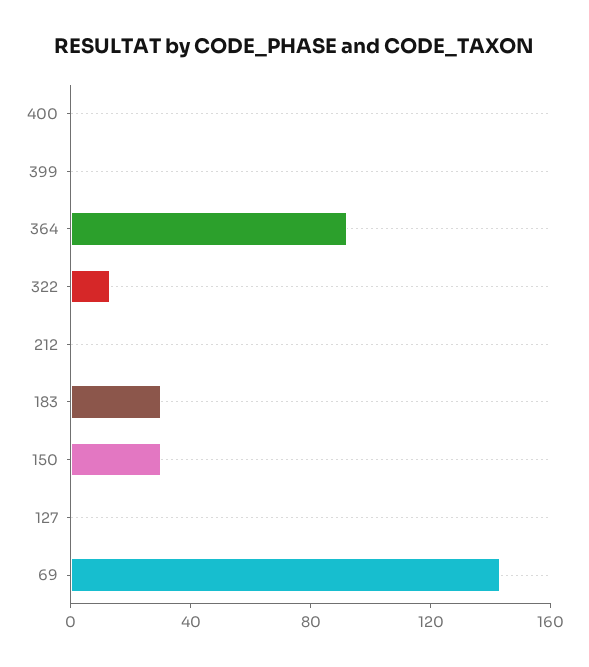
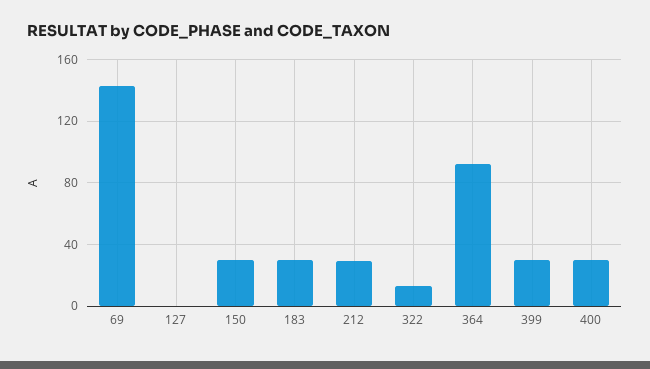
  {
-   "400": 0,
+   "400": 30,
-   "399": 0,
+   "399": 30,
    "364": 90,
    "322": 15,
-   "212": 0,
+   "212": 30,
    "183": 30,
    "150": 30,
    "127": 0,
    "69": 145
  }

